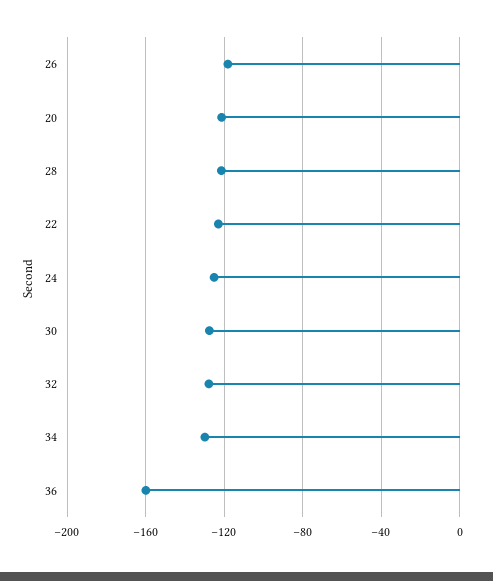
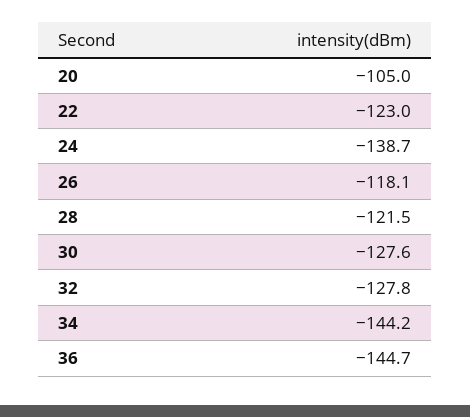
  {
    "26": -118.1,
-   "20": -120,
+   "20": -105,
    "28": -121.5,
    "22": -123,
-   "24": -125,
+   "24": -138.7,
    "30": -127.6,
    "32": -127.8,
-   "34": -130,
+   "34": -144.2,
-   "36": -160
+   "36": -144.7
  }

